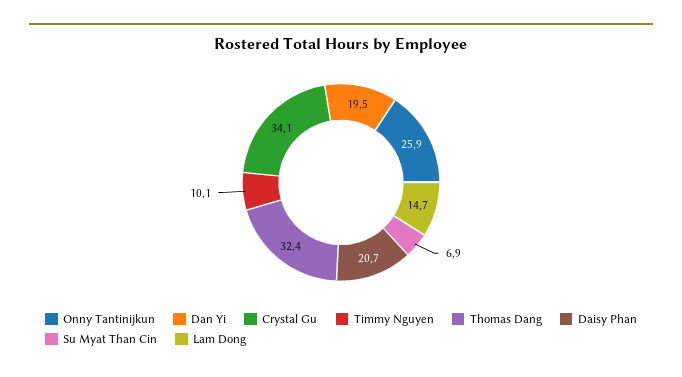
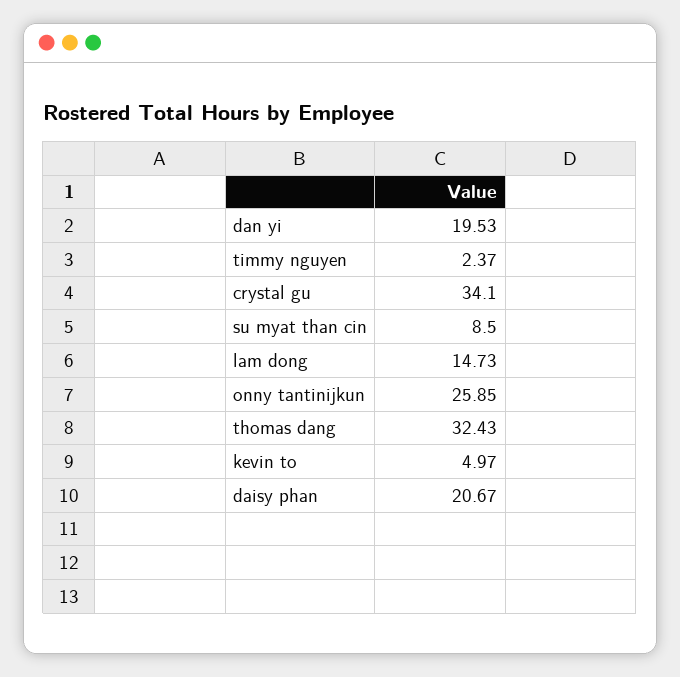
  {
    "Onny Tantinijkun": 25.85,
    "Dan Yi": 19.53,
    "Crystal Gu": 34.1,
-   "Timmy Nguyen": 10.1,
+   "Timmy Nguyen": 2.37,
    "Thomas Dang": 32.43,
    "Daisy Phan": 20.67,
-   "Su Myat Than Cin": 6.9,
+   "Su Myat Than Cin": 8.5,
-   "Lam Dong": 14.73
+   "Lam Dong": 14.73,
+   "kevin to": 4.97
  }

